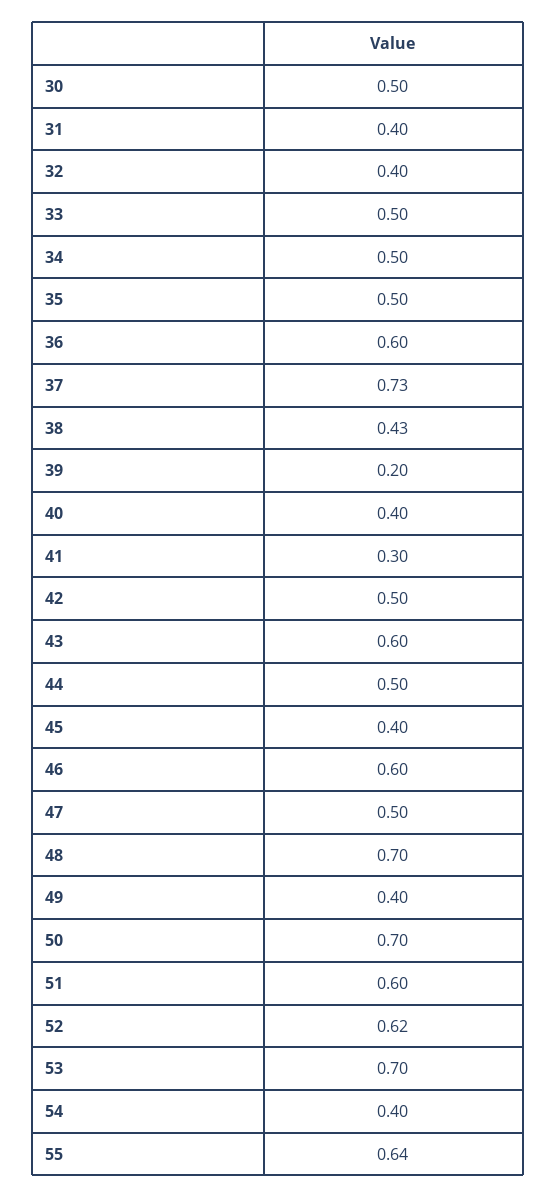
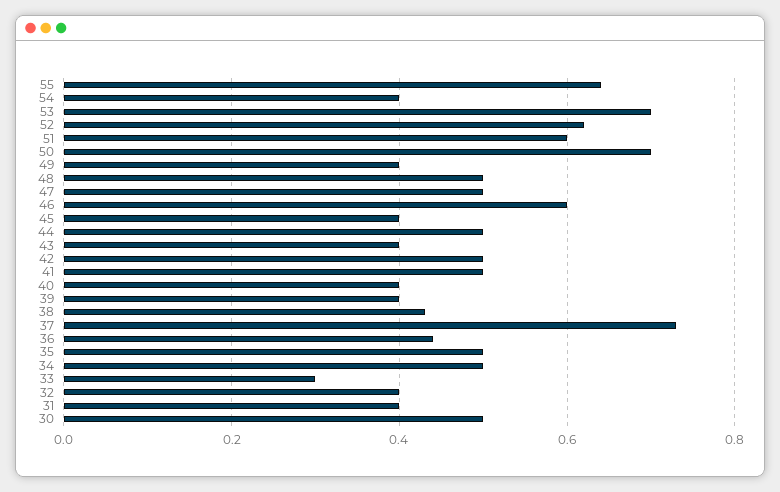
  {
    "30": 0.5,
    "31": 0.4,
    "32": 0.4,
-   "33": 0.5,
+   "33": 0.3,
    "34": 0.5,
    "35": 0.5,
-   "36": 0.6,
+   "36": 0.45,
    "37": 0.73,
    "38": 0.43,
-   "39": 0.2,
+   "39": 0.4,
    "40": 0.4,
-   "41": 0.3,
+   "41": 0.5,
    "42": 0.5,
-   "43": 0.6,
+   "43": 0.4,
    "44": 0.5,
    "45": 0.4,
    "46": 0.6,
    "47": 0.5,
-   "48": 0.7,
+   "48": 0.5,
    "49": 0.4,
    "50": 0.7,
    "51": 0.6,
    "52": 0.62,
    "53": 0.7,
    "54": 0.4,
    "55": 0.64
  }

